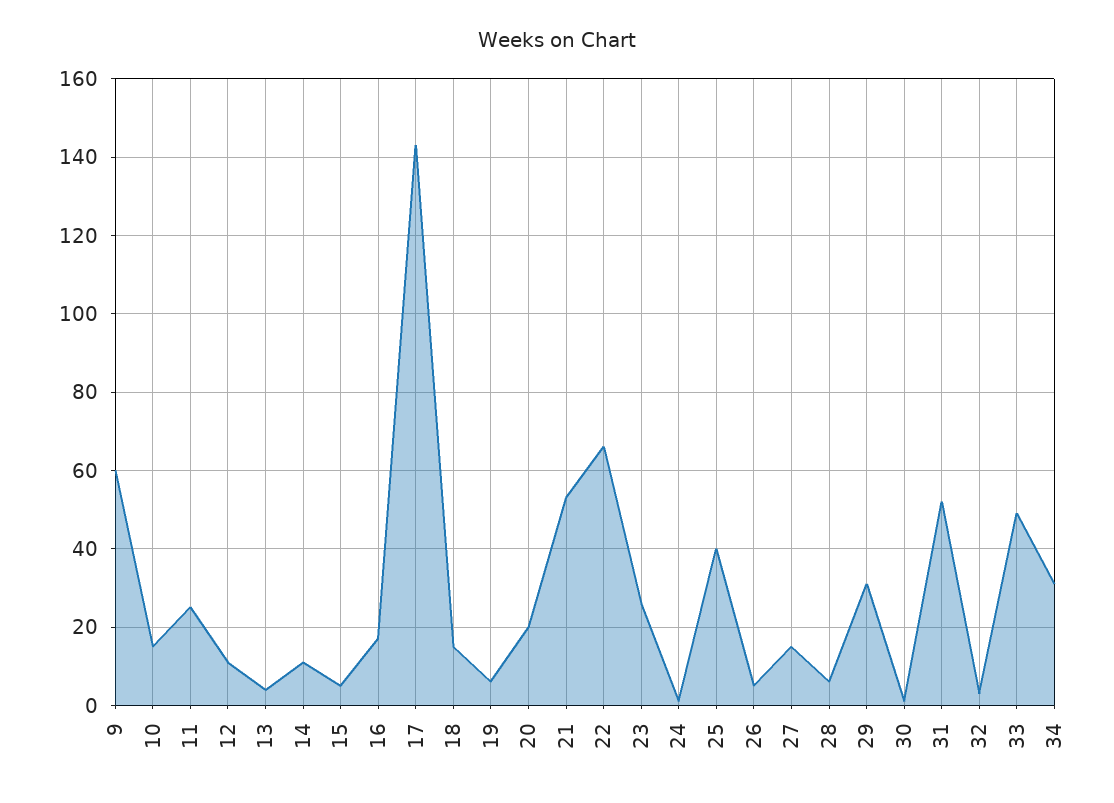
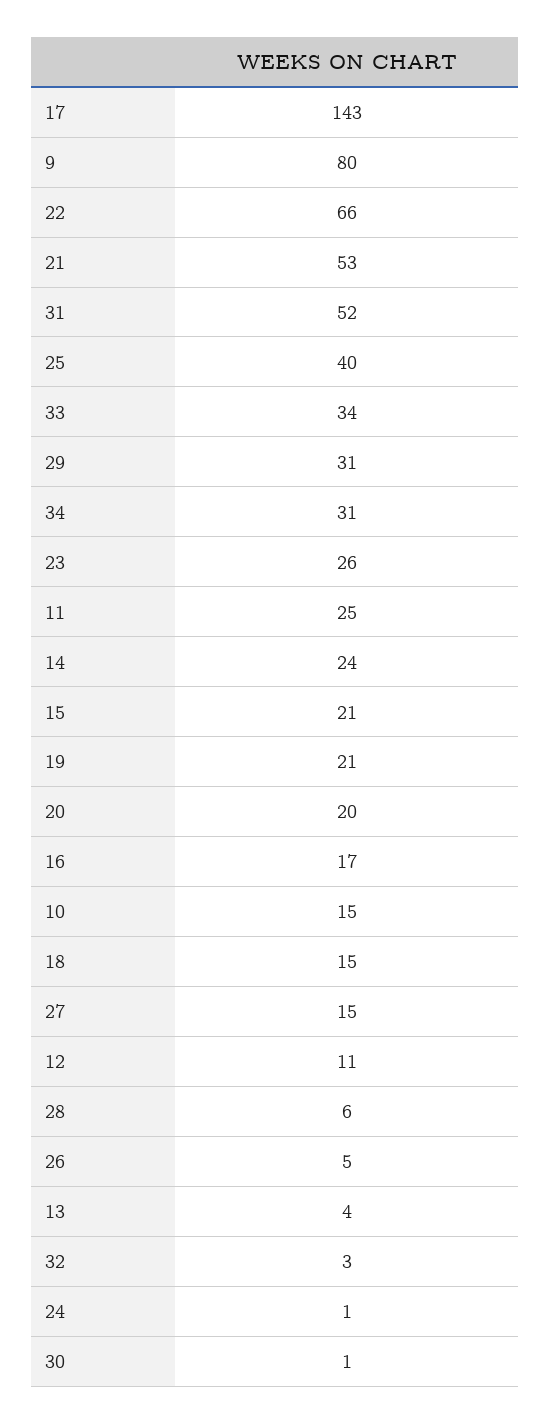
  {
-   "9": 60,
+   "9": 80,
    "10": 15,
    "11": 25,
    "12": 11,
    "13": 4,
-   "14": 10,
+   "14": 24,
-   "15": 5,
+   "15": 21,
    "16": 17,
    "17": 143,
    "18": 15,
-   "19": 5,
+   "19": 21,
    "20": 20,
    "21": 53,
    "22": 66,
    "23": 26,
    "24": 1,
    "25": 40,
    "26": 5,
    "27": 15,
    "28": 6,
    "29": 31,
    "30": 1,
    "31": 52,
    "32": 3,
-   "33": 50,
+   "33": 34,
    "34": 31
  }

